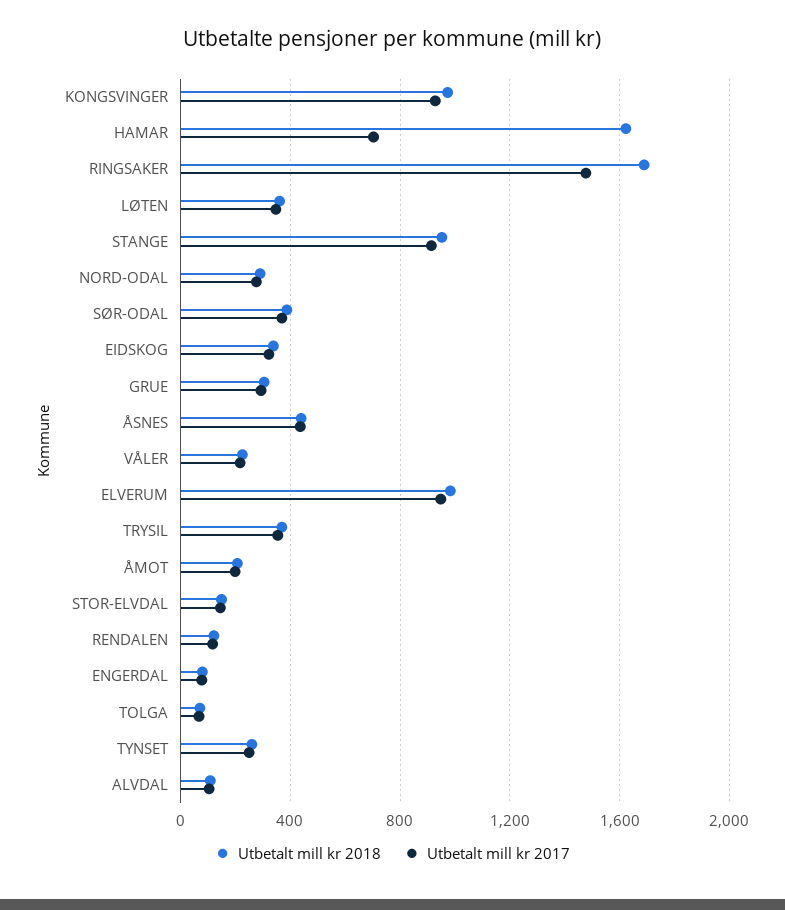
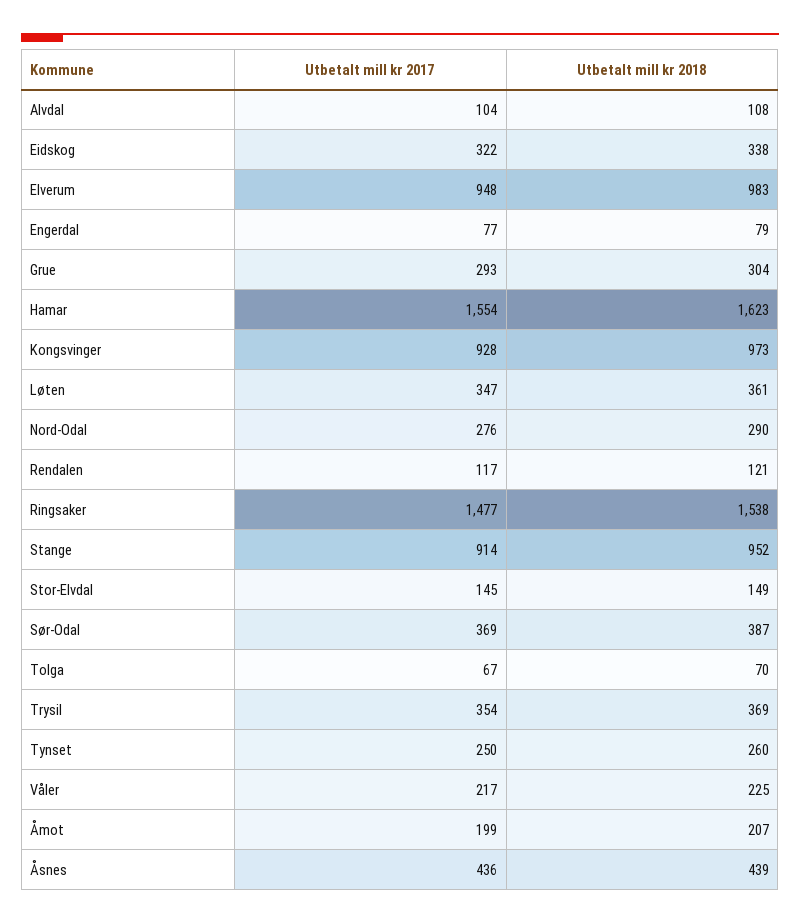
  {
    "Utbetalt mill kr 2018": {
      "KONGSVINGER": 973,
      "HAMAR": 1623,
-     "RINGSAKER": 1700,
+     "RINGSAKER": 1538,
      "LØTEN": 361,
      "STANGE": 952,
      "NORD-ODAL": 290,
      "SØR-ODAL": 387,
      "EIDSKOG": 338,
      "GRUE": 304,
      "ÅSNES": 439,
      "VÅLER": 225,
      "ELVERUM": 983,
      "TRYSIL": 369,
      "ÅMOT": 207,
      "STOR-ELVDAL": 149,
      "RENDALEN": 121,
      "ENGERDAL": 79,
      "TOLGA": 70,
      "TYNSET": 260,
      "ALVDAL": 108
    },
    "Utbetalt mill kr 2017": {
      "KONGSVINGER": 928,
-     "HAMAR": 700,
+     "HAMAR": 1554,
      "RINGSAKER": 1477,
      "LØTEN": 347,
      "STANGE": 914,
      "NORD-ODAL": 276,
      "SØR-ODAL": 369,
      "EIDSKOG": 322,
      "GRUE": 293,
      "ÅSNES": 436,
      "VÅLER": 217,
      "ELVERUM": 948,
      "TRYSIL": 354,
      "ÅMOT": 199,
      "STOR-ELVDAL": 145,
      "RENDALEN": 117,
      "ENGERDAL": 77,
      "TOLGA": 67,
      "TYNSET": 250,
      "ALVDAL": 104
    }
  }

